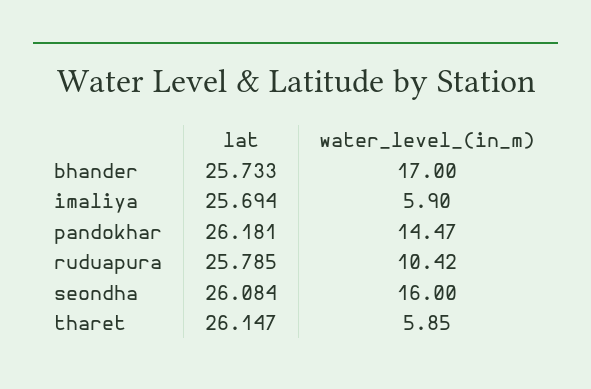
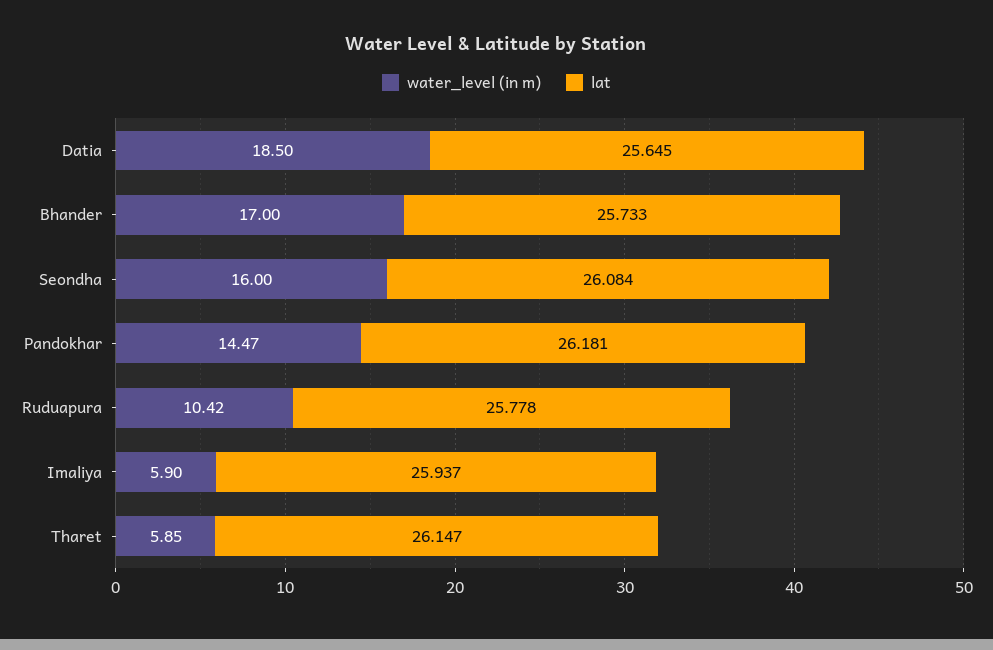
  {
    "lat": {
      "bhander": 25.733,
-     "imaliya": 25.694,
+     "imaliya": 25.937,
      "pandokhar": 26.181,
-     "ruduapura": 25.785,
+     "ruduapura": 25.778,
      "seondha": 26.084,
-     "tharet": 26.147
+     "tharet": 26.147,
+     "Datia": 25.645
    },
    "water_level_(in_m)": {
      "bhander": 17,
      "imaliya": 5.9,
      "pandokhar": 14.47,
      "ruduapura": 10.42,
      "seondha": 16,
-     "tharet": 5.85
+     "tharet": 5.85,
+     "Datia": 18.5
    }
  }

